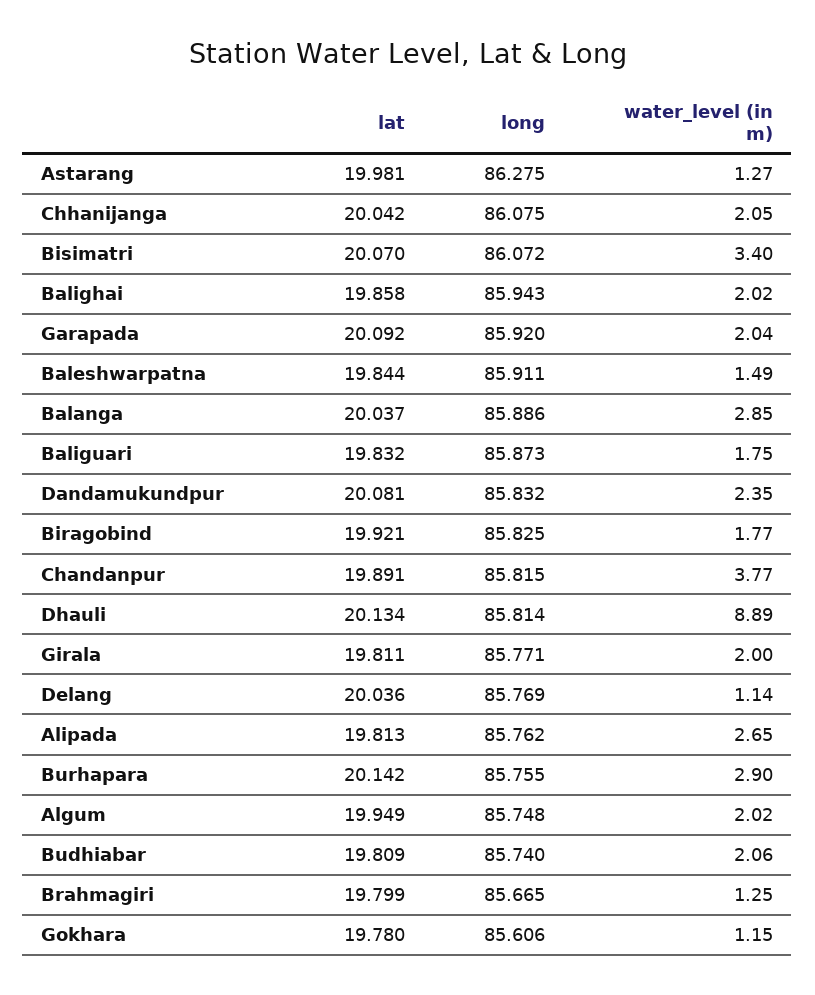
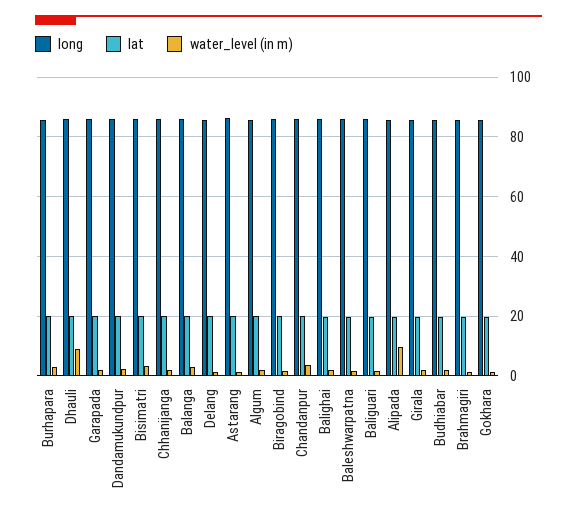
  {
    "lat": {
      "Astarang": 19.981,
      "Chhanijanga": 20.042,
      "Bisimatri": 20.07,
      "Balighai": 19.858,
      "Garapada": 20.092,
      "Baleshwarpatna": 19.844,
      "Balanga": 20.037,
      "Baliguari": 19.832,
      "Dandamukundpur": 20.081,
      "Biragobind": 19.921,
      "Chandanpur": 19.891,
      "Dhauli": 20.134,
      "Girala": 19.811,
      "Delang": 20.036,
      "Alipada": 19.813,
      "Burhapara": 20.142,
      "Algum": 19.949,
      "Budhiabar": 19.809,
      "Brahmagiri": 19.799,
      "Gokhara": 19.78
    },
    "long": {
      "Astarang": 86.275,
      "Chhanijanga": 86.075,
      "Bisimatri": 86.072,
      "Balighai": 85.943,
      "Garapada": 85.92,
      "Baleshwarpatna": 85.911,
      "Balanga": 85.886,
      "Baliguari": 85.873,
      "Dandamukundpur": 85.832,
      "Biragobind": 85.825,
      "Chandanpur": 85.815,
      "Dhauli": 85.814,
      "Girala": 85.771,
      "Delang": 85.769,
      "Alipada": 85.762,
      "Burhapara": 85.755,
      "Algum": 85.748,
      "Budhiabar": 85.74,
      "Brahmagiri": 85.665,
      "Gokhara": 85.606
    },
    "water_level (in m)": {
      "Astarang": 1.27,
      "Chhanijanga": 2.05,
      "Bisimatri": 3.4,
      "Balighai": 2.02,
      "Garapada": 2.04,
      "Baleshwarpatna": 1.49,
      "Balanga": 2.85,
      "Baliguari": 1.75,
      "Dandamukundpur": 2.35,
      "Biragobind": 1.77,
      "Chandanpur": 3.77,
      "Dhauli": 8.89,
      "Girala": 2,
      "Delang": 1.14,
-     "Alipada": 2.65,
+     "Alipada": 10,
      "Burhapara": 2.9,
      "Algum": 2.02,
      "Budhiabar": 2.06,
      "Brahmagiri": 1.25,
      "Gokhara": 1.15
    }
  }

